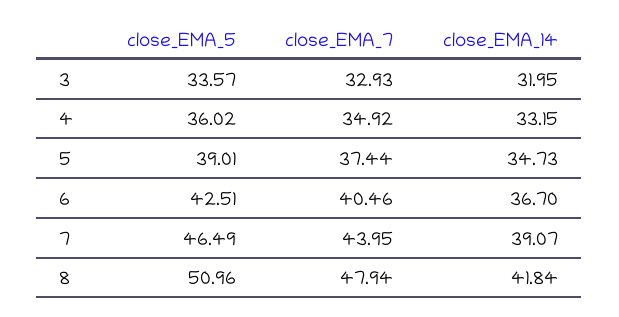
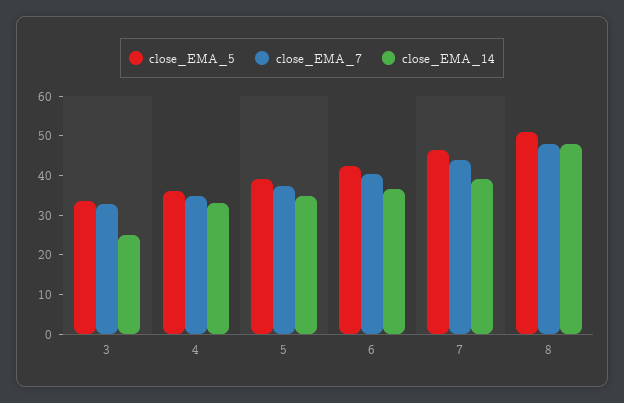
  {
    "close_EMA_5": {
      "3": 33.57,
      "4": 36.02,
      "5": 39.01,
      "6": 42.51,
      "7": 46.49,
      "8": 50.96
    },
    "close_EMA_7": {
      "3": 32.93,
      "4": 34.92,
      "5": 37.44,
      "6": 40.46,
      "7": 43.95,
      "8": 47.94
    },
    "close_EMA_14": {
-     "3": 31.95,
+     "3": 25,
      "4": 33.15,
      "5": 34.73,
      "6": 36.7,
      "7": 39.07,
-     "8": 41.84
+     "8": 47.5
    }
  }

